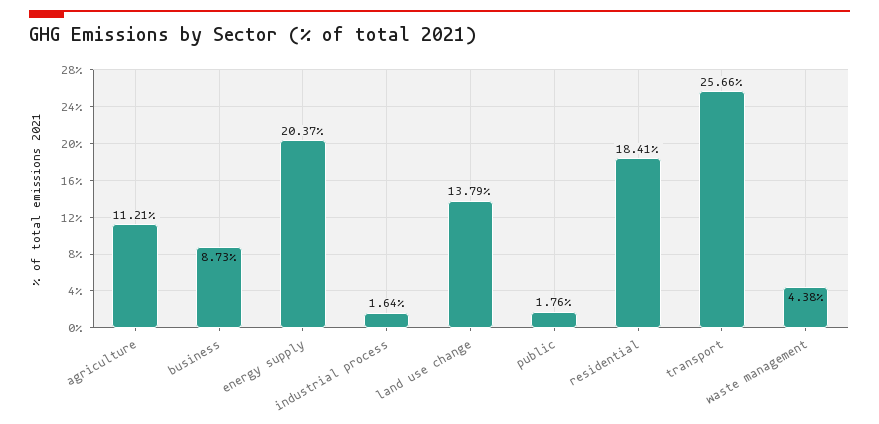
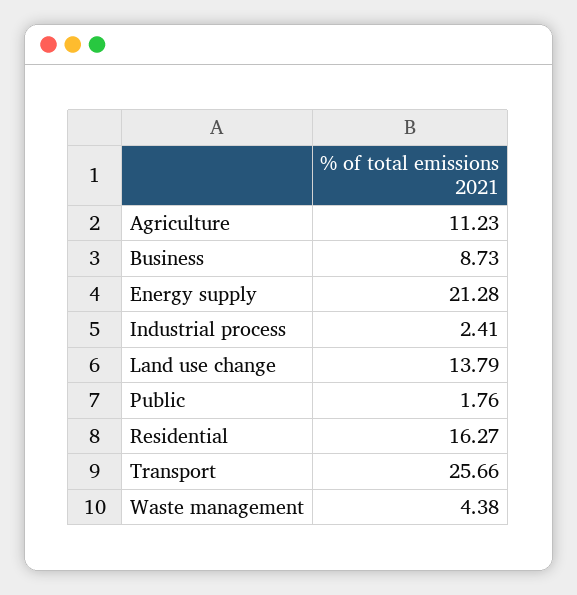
  {
-   "agriculture": 11.21,
+   "agriculture": 11.23,
    "business": 8.73,
-   "energy supply": 20.37,
+   "energy supply": 21.28,
-   "industrial process": 1.64,
+   "industrial process": 2.41,
    "land use change": 13.79,
    "public": 1.76,
-   "residential": 18.41,
+   "residential": 16.27,
    "transport": 25.66,
    "waste management": 4.38
  }

